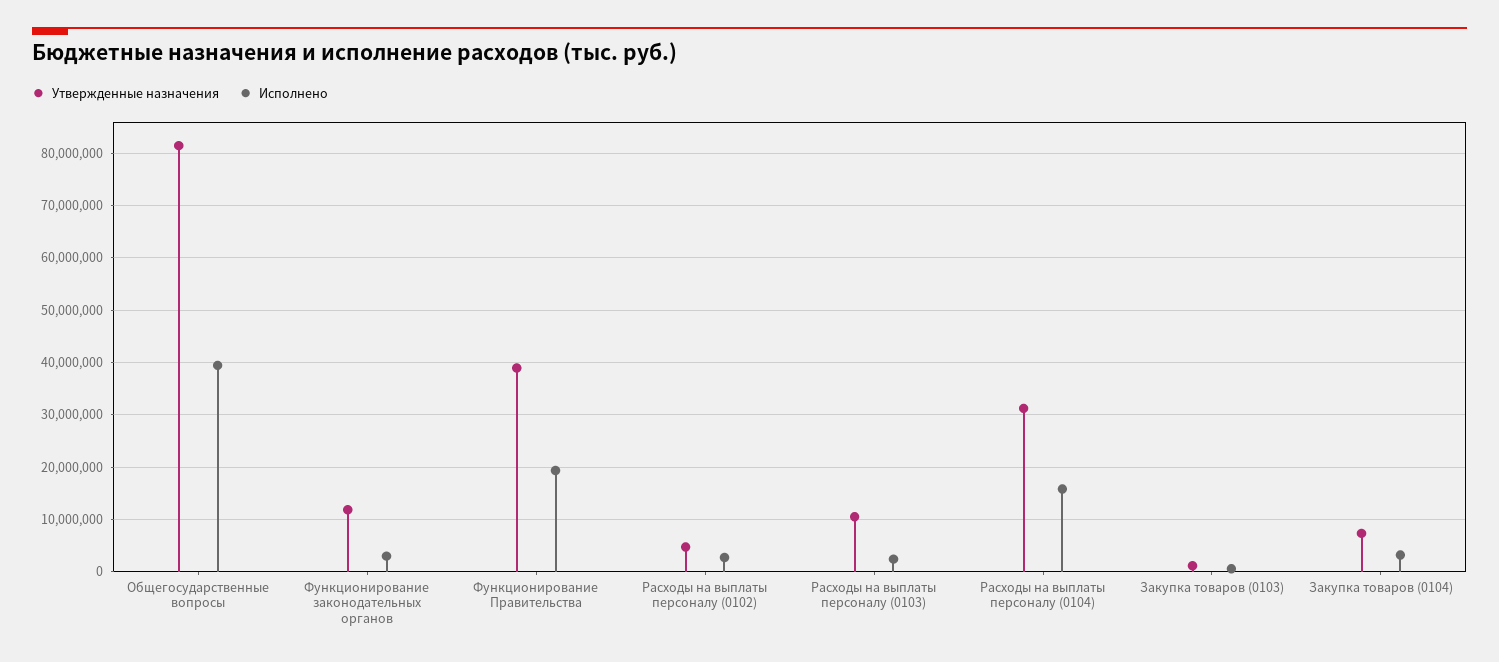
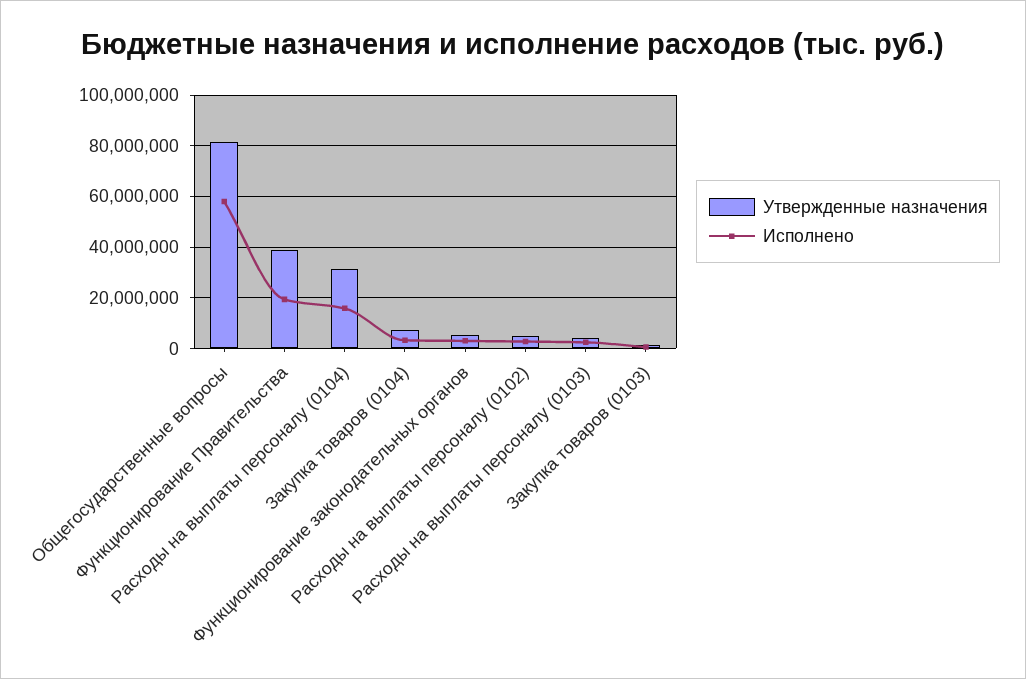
  {
    "Утвержденные назначения": {
      "Общегосударственные вопросы": 82000000,
-     "Функционирование законодательных органов": 12000000,
+     "Функционирование законодательных органов": 5000000,
      "Функционирование Правительства": 38000000,
      "Расходы на выплаты персоналу (0102)": 4000000,
-     "Расходы на выплаты персоналу (0103)": 10000000,
+     "Расходы на выплаты персоналу (0103)": 5000000,
      "Расходы на выплаты персоналу (0104)": 32000000,
      "Закупка товаров (0103)": 2000000,
      "Закупка товаров (0104)": 8000000
    },
    "Исполнено": {
-     "Общегосударственные вопросы": 40000000,
+     "Общегосударственные вопросы": 57500000,
      "Функционирование законодательных органов": 4000000,
      "Функционирование Правительства": 20000000,
      "Расходы на выплаты персоналу (0102)": 2000000,
      "Расходы на выплаты персоналу (0103)": 2000000,
      "Расходы на выплаты персоналу (0104)": 16000000,
      "Закупка товаров (0103)": 0,
      "Закупка товаров (0104)": 4000000
    }
  }

